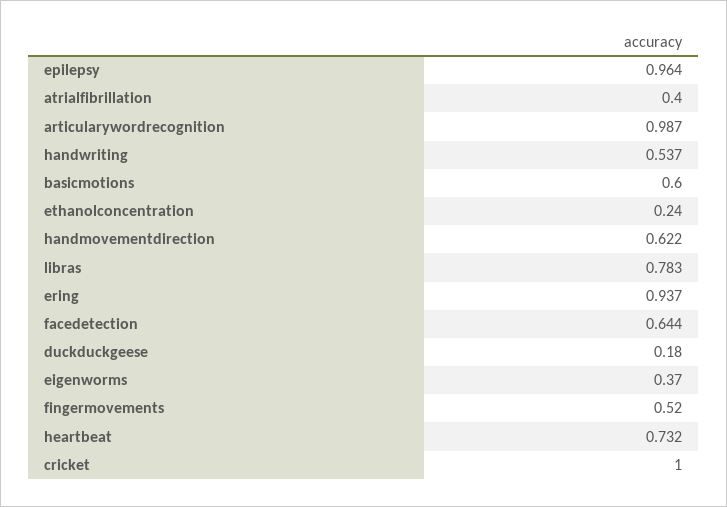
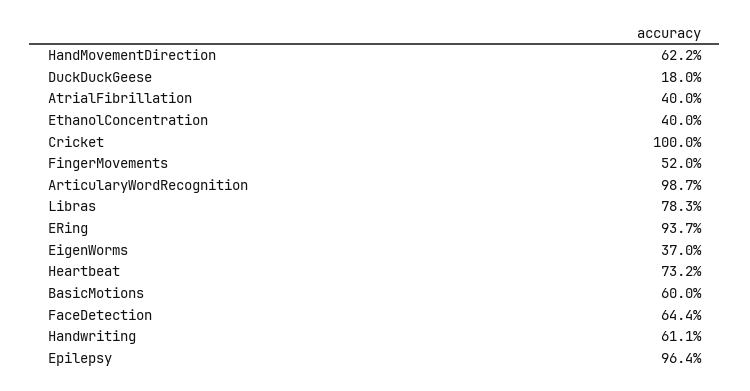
  {
    "epilepsy": 0.964,
    "atrialfibrillation": 0.4,
    "articularywordrecognition": 0.987,
-   "handwriting": 0.537,
+   "handwriting": 0.611,
    "basicmotions": 0.6,
-   "ethanolconcentration": 0.24,
+   "ethanolconcentration": 0.4,
    "handmovementdirection": 0.622,
    "libras": 0.783,
    "ering": 0.937,
    "facedetection": 0.644,
    "duckduckgeese": 0.18,
    "eigenworms": 0.37,
    "fingermovements": 0.52,
    "heartbeat": 0.732,
    "cricket": 1
  }

